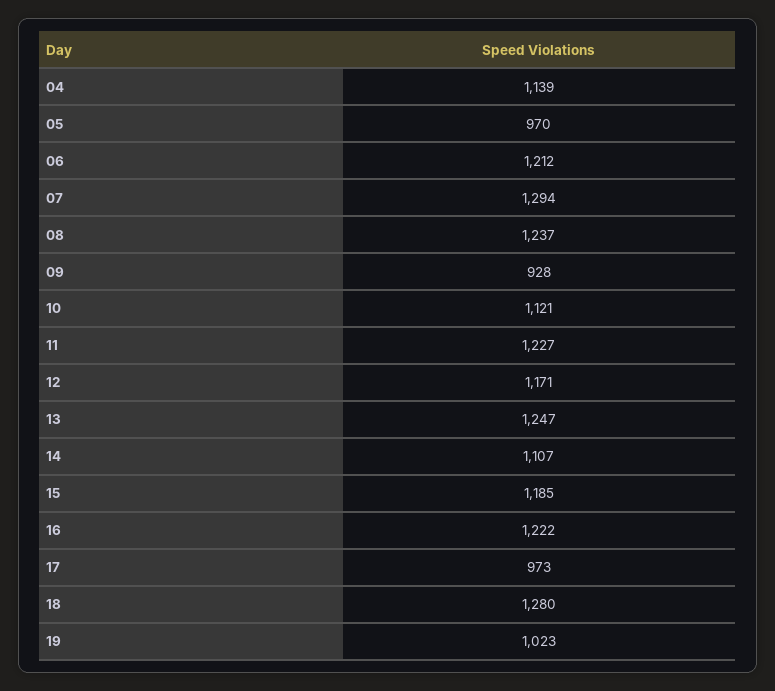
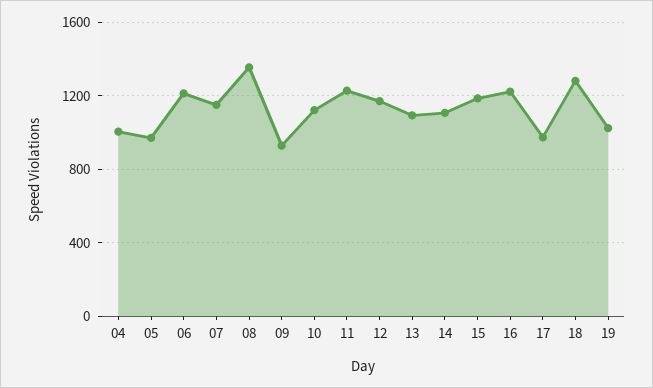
  {
-   "04": 1139,
+   "04": 1000,
    "05": 970,
    "06": 1212,
-   "07": 1294,
+   "07": 1150,
-   "08": 1237,
+   "08": 1350,
    "09": 928,
    "10": 1121,
    "11": 1227,
    "12": 1171,
-   "13": 1247,
+   "13": 1100,
    "14": 1107,
    "15": 1185,
    "16": 1222,
    "17": 973,
    "18": 1280,
    "19": 1023
  }

